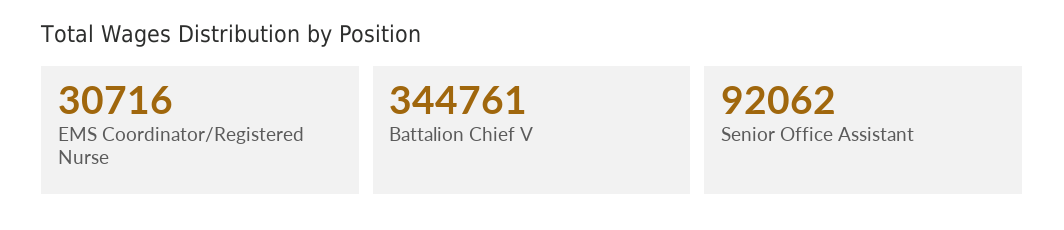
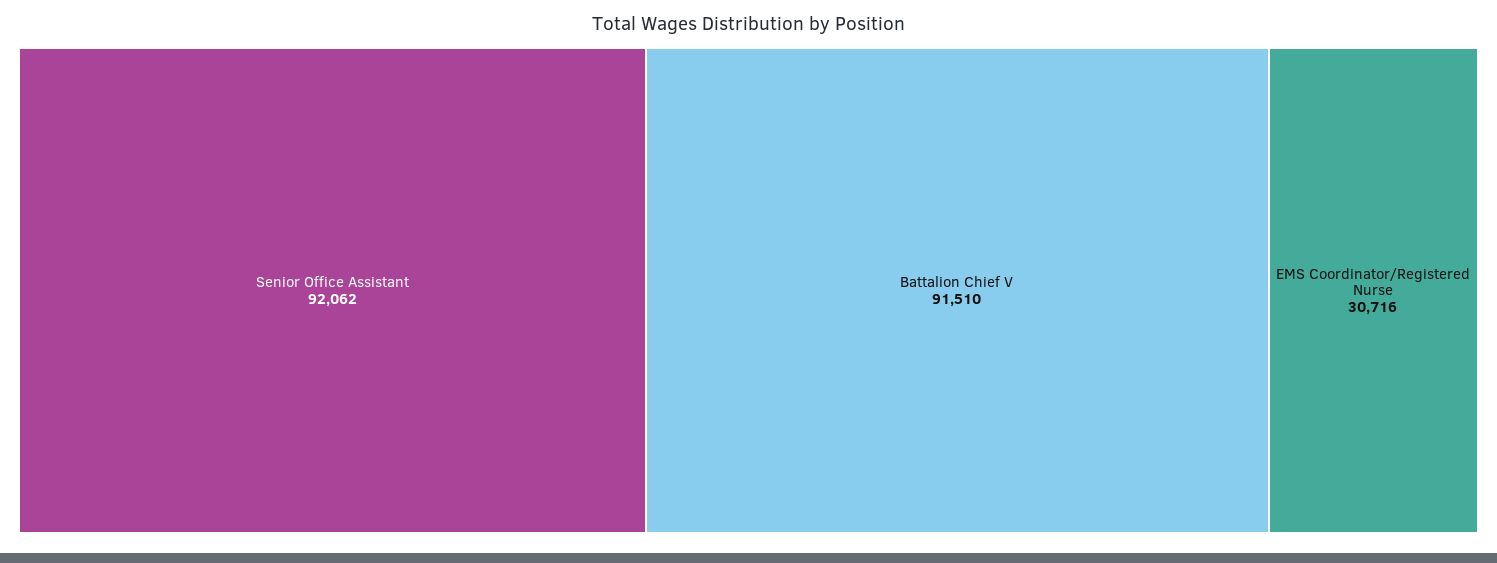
  {
    "EMS Coordinator/Registered Nurse": 30716,
-   "Battalion Chief V": 344761,
+   "Battalion Chief V": 91510,
    "Senior Office Assistant": 92062
  }

